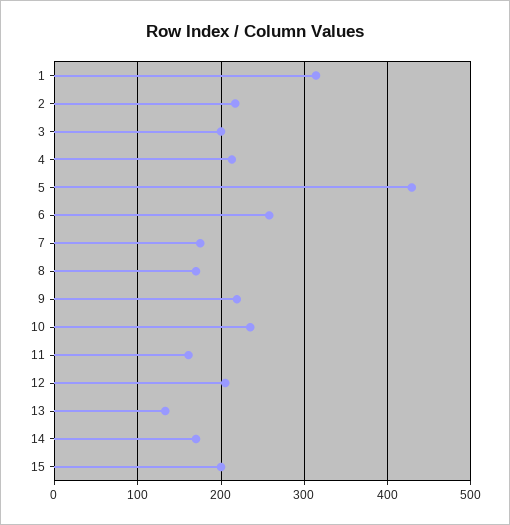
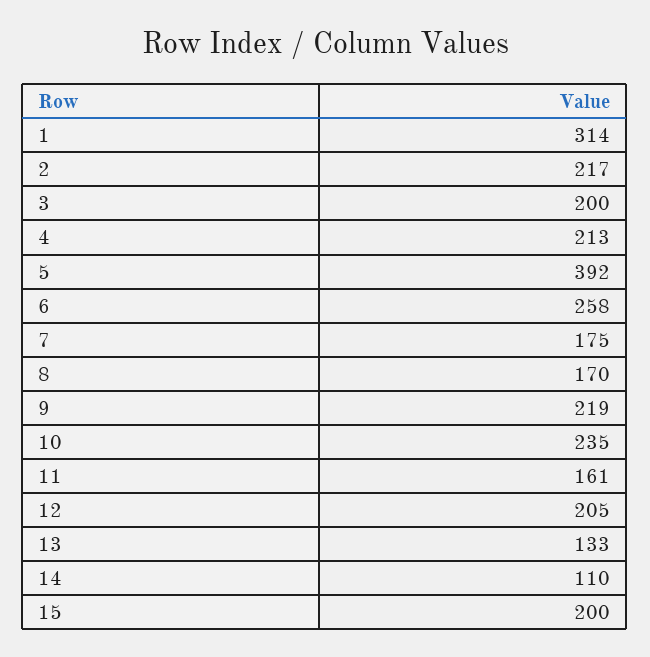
  {
    "1": 314,
    "2": 217,
    "3": 200,
    "4": 213,
-   "5": 430,
+   "5": 392,
    "6": 258,
    "7": 175,
    "8": 170,
    "9": 219,
    "10": 235,
    "11": 161,
    "12": 205,
    "13": 133,
-   "14": 170,
+   "14": 110,
    "15": 200
  }

